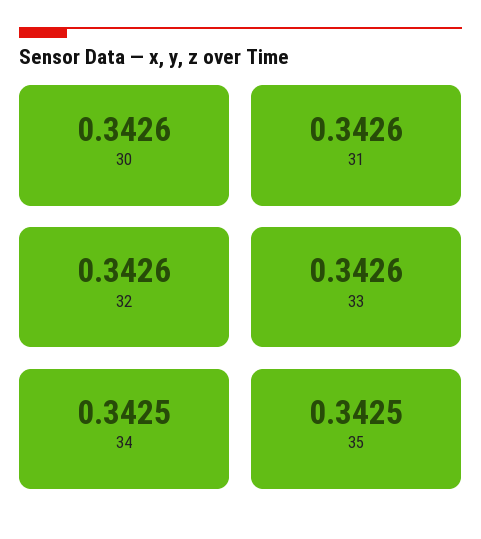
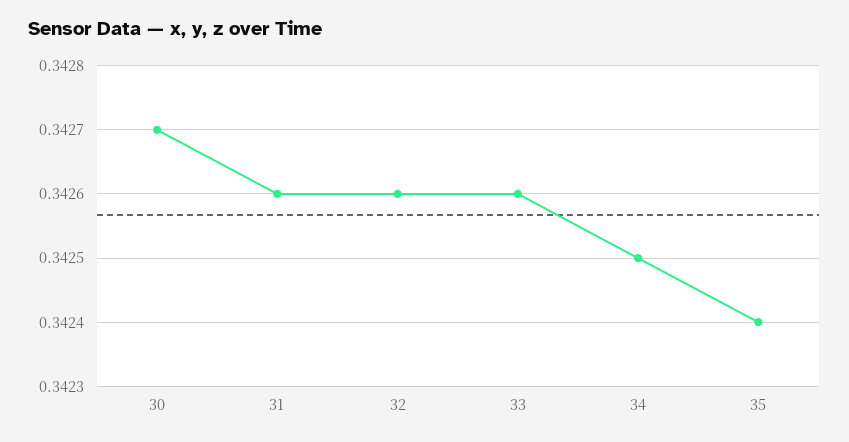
  {
-   "30": 0.3426,
+   "30": 0.3427,
    "31": 0.3426,
    "32": 0.3426,
    "33": 0.3426,
    "34": 0.3425,
-   "35": 0.3425
+   "35": 0.3424
  }

